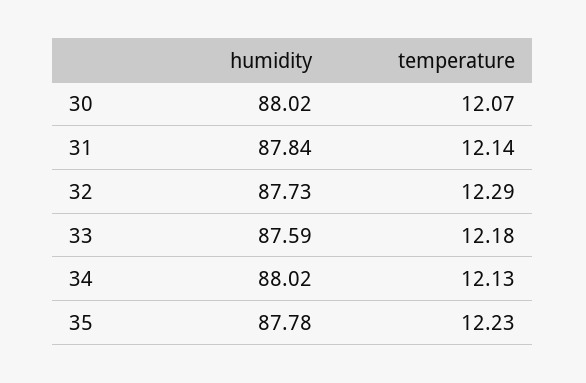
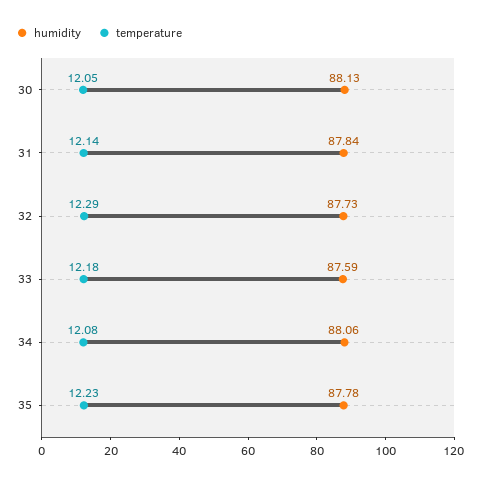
  {
    "humidity": {
-     "30": 88.02,
+     "30": 88.13,
      "31": 87.84,
      "32": 87.73,
      "33": 87.59,
-     "34": 88.02,
+     "34": 88.06,
      "35": 87.78
    },
    "temperature": {
-     "30": 12.07,
+     "30": 12.05,
      "31": 12.14,
      "32": 12.29,
      "33": 12.18,
-     "34": 12.13,
+     "34": 12.08,
      "35": 12.23
    }
  }

